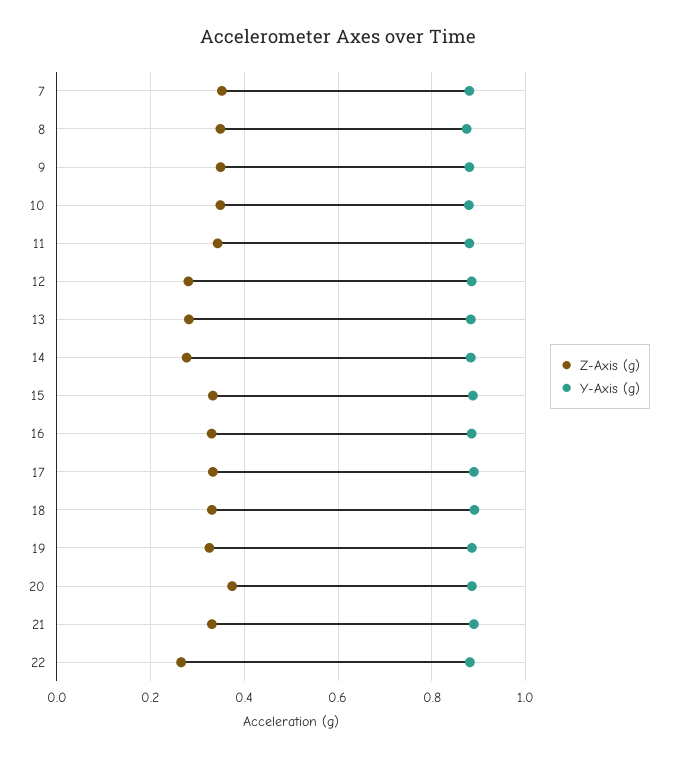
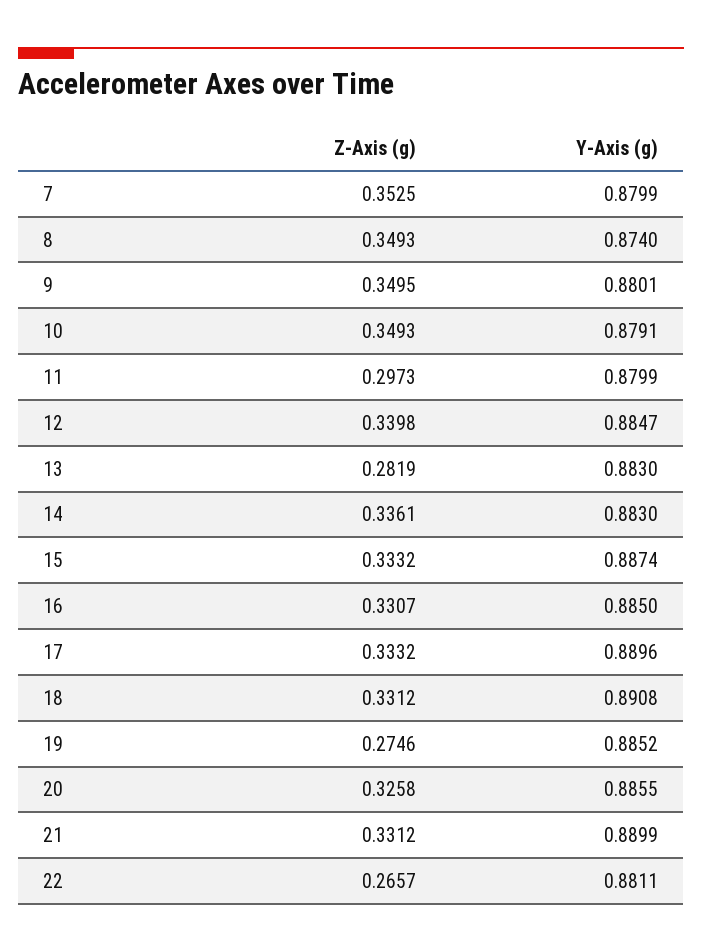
  {
    "Z-Axis (g)": {
      "7": 0.3525,
      "8": 0.3493,
      "9": 0.3495,
      "10": 0.3493,
-     "11": 0.34,
+     "11": 0.2973,
-     "12": 0.28,
+     "12": 0.3398,
      "13": 0.2819,
-     "14": 0.28,
+     "14": 0.3361,
      "15": 0.3332,
      "16": 0.3307,
      "17": 0.3332,
      "18": 0.3312,
-     "19": 0.32,
+     "19": 0.2746,
-     "20": 0.38,
+     "20": 0.3258,
      "21": 0.3312,
      "22": 0.2657
    },
    "Y-Axis (g)": {
      "7": 0.8799,
      "8": 0.874,
      "9": 0.8801,
      "10": 0.8791,
      "11": 0.8799,
      "12": 0.8847,
      "13": 0.883,
      "14": 0.883,
      "15": 0.8874,
      "16": 0.885,
      "17": 0.8896,
      "18": 0.8908,
      "19": 0.8852,
      "20": 0.8855,
      "21": 0.8899,
      "22": 0.8811
    }
  }

